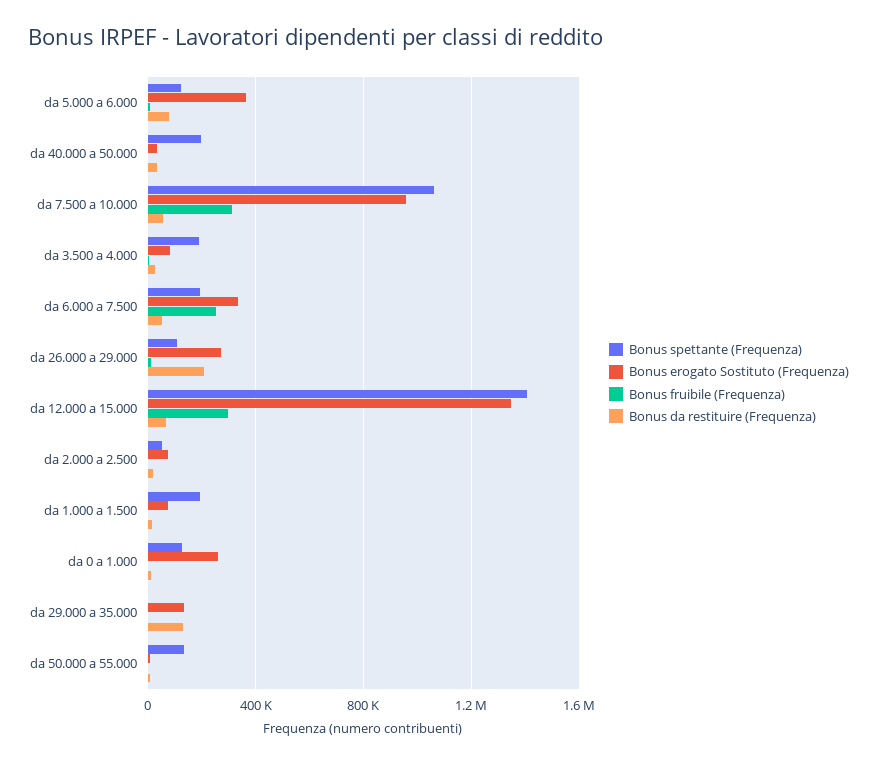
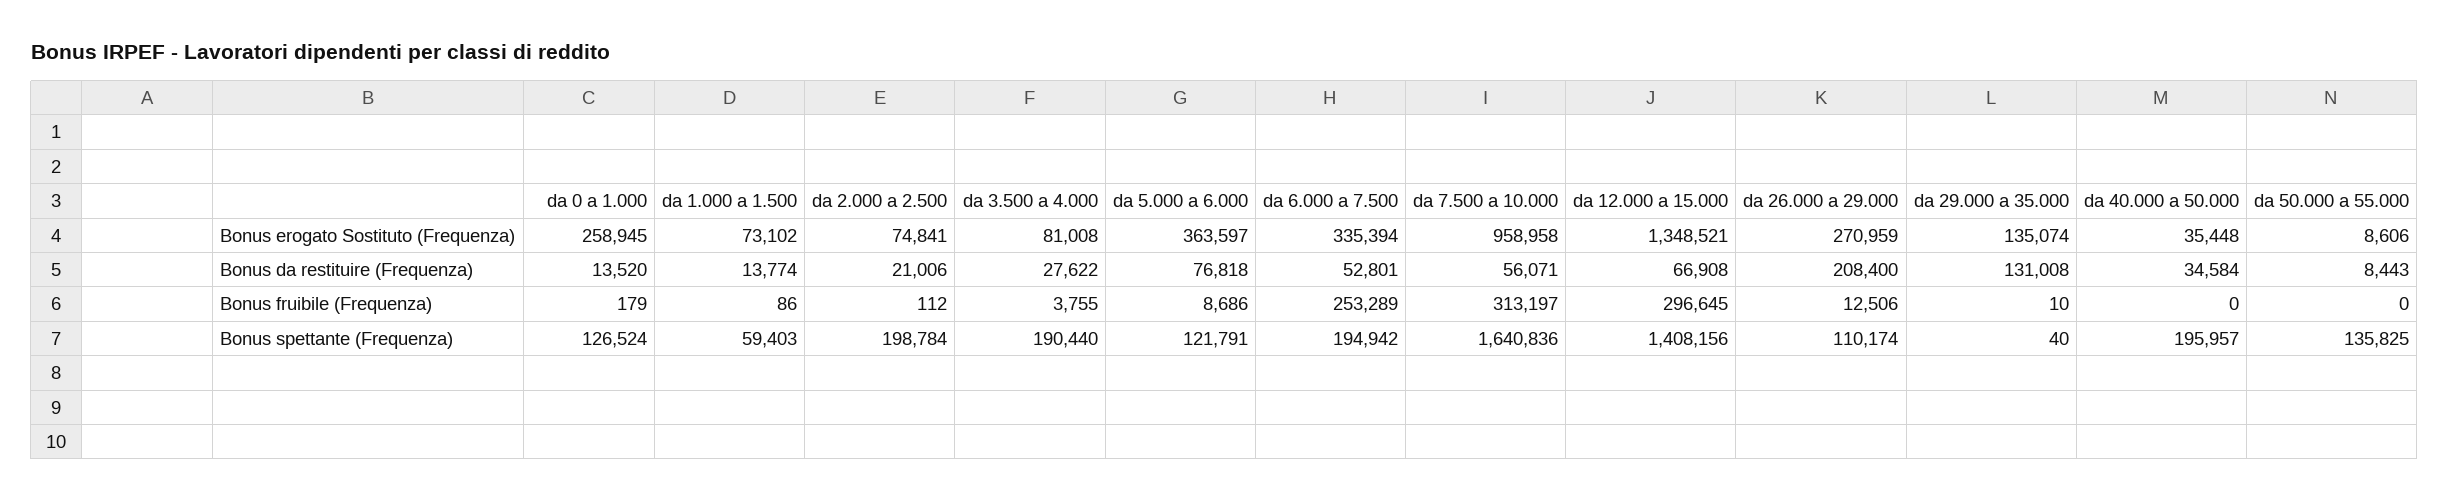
  {
    "Bonus spettante (Frequenza)": {
      "da 5.000 a 6.000": 121791,
      "da 40.000 a 50.000": 195957,
-     "da 7.500 a 10.000": 1050000,
+     "da 7.500 a 10.000": 1640836,
      "da 3.500 a 4.000": 190440,
      "da 6.000 a 7.500": 194942,
      "da 26.000 a 29.000": 110174,
      "da 12.000 a 15.000": 1408156,
-     "da 2.000 a 2.500": 50000,
+     "da 2.000 a 2.500": 198784,
-     "da 1.000 a 1.500": 200000,
+     "da 1.000 a 1.500": 59403,
      "da 0 a 1.000": 126524,
      "da 29.000 a 35.000": 40,
      "da 50.000 a 55.000": 135825
    },
    "Bonus erogato Sostituto (Frequenza)": {
      "da 5.000 a 6.000": 363597,
      "da 40.000 a 50.000": 35448,
      "da 7.500 a 10.000": 958958,
      "da 3.500 a 4.000": 81008,
      "da 6.000 a 7.500": 335394,
      "da 26.000 a 29.000": 270959,
      "da 12.000 a 15.000": 1348521,
      "da 2.000 a 2.500": 74841,
      "da 1.000 a 1.500": 73102,
      "da 0 a 1.000": 258945,
      "da 29.000 a 35.000": 135074,
      "da 50.000 a 55.000": 8606
    },
    "Bonus fruibile (Frequenza)": {
      "da 5.000 a 6.000": 8686,
      "da 40.000 a 50.000": 0,
      "da 7.500 a 10.000": 313197,
      "da 3.500 a 4.000": 3755,
      "da 6.000 a 7.500": 253289,
      "da 26.000 a 29.000": 12506,
      "da 12.000 a 15.000": 296645,
      "da 2.000 a 2.500": 112,
      "da 1.000 a 1.500": 86,
      "da 0 a 1.000": 179,
      "da 29.000 a 35.000": 10,
      "da 50.000 a 55.000": 0
    },
    "Bonus da restituire (Frequenza)": {
      "da 5.000 a 6.000": 76818,
      "da 40.000 a 50.000": 34584,
      "da 7.500 a 10.000": 56071,
      "da 3.500 a 4.000": 27622,
      "da 6.000 a 7.500": 52801,
      "da 26.000 a 29.000": 208400,
      "da 12.000 a 15.000": 66908,
      "da 2.000 a 2.500": 21006,
      "da 1.000 a 1.500": 13774,
      "da 0 a 1.000": 13520,
      "da 29.000 a 35.000": 131008,
      "da 50.000 a 55.000": 8443
    }
  }

